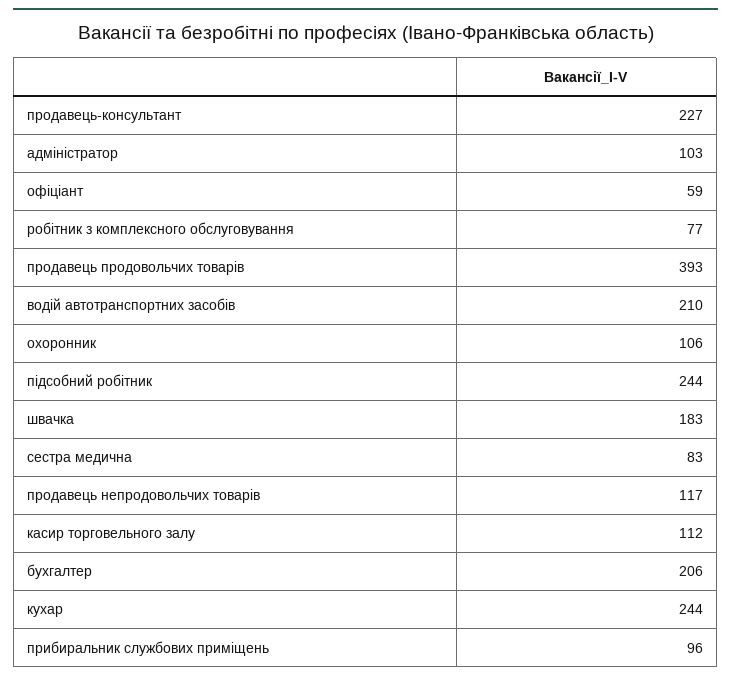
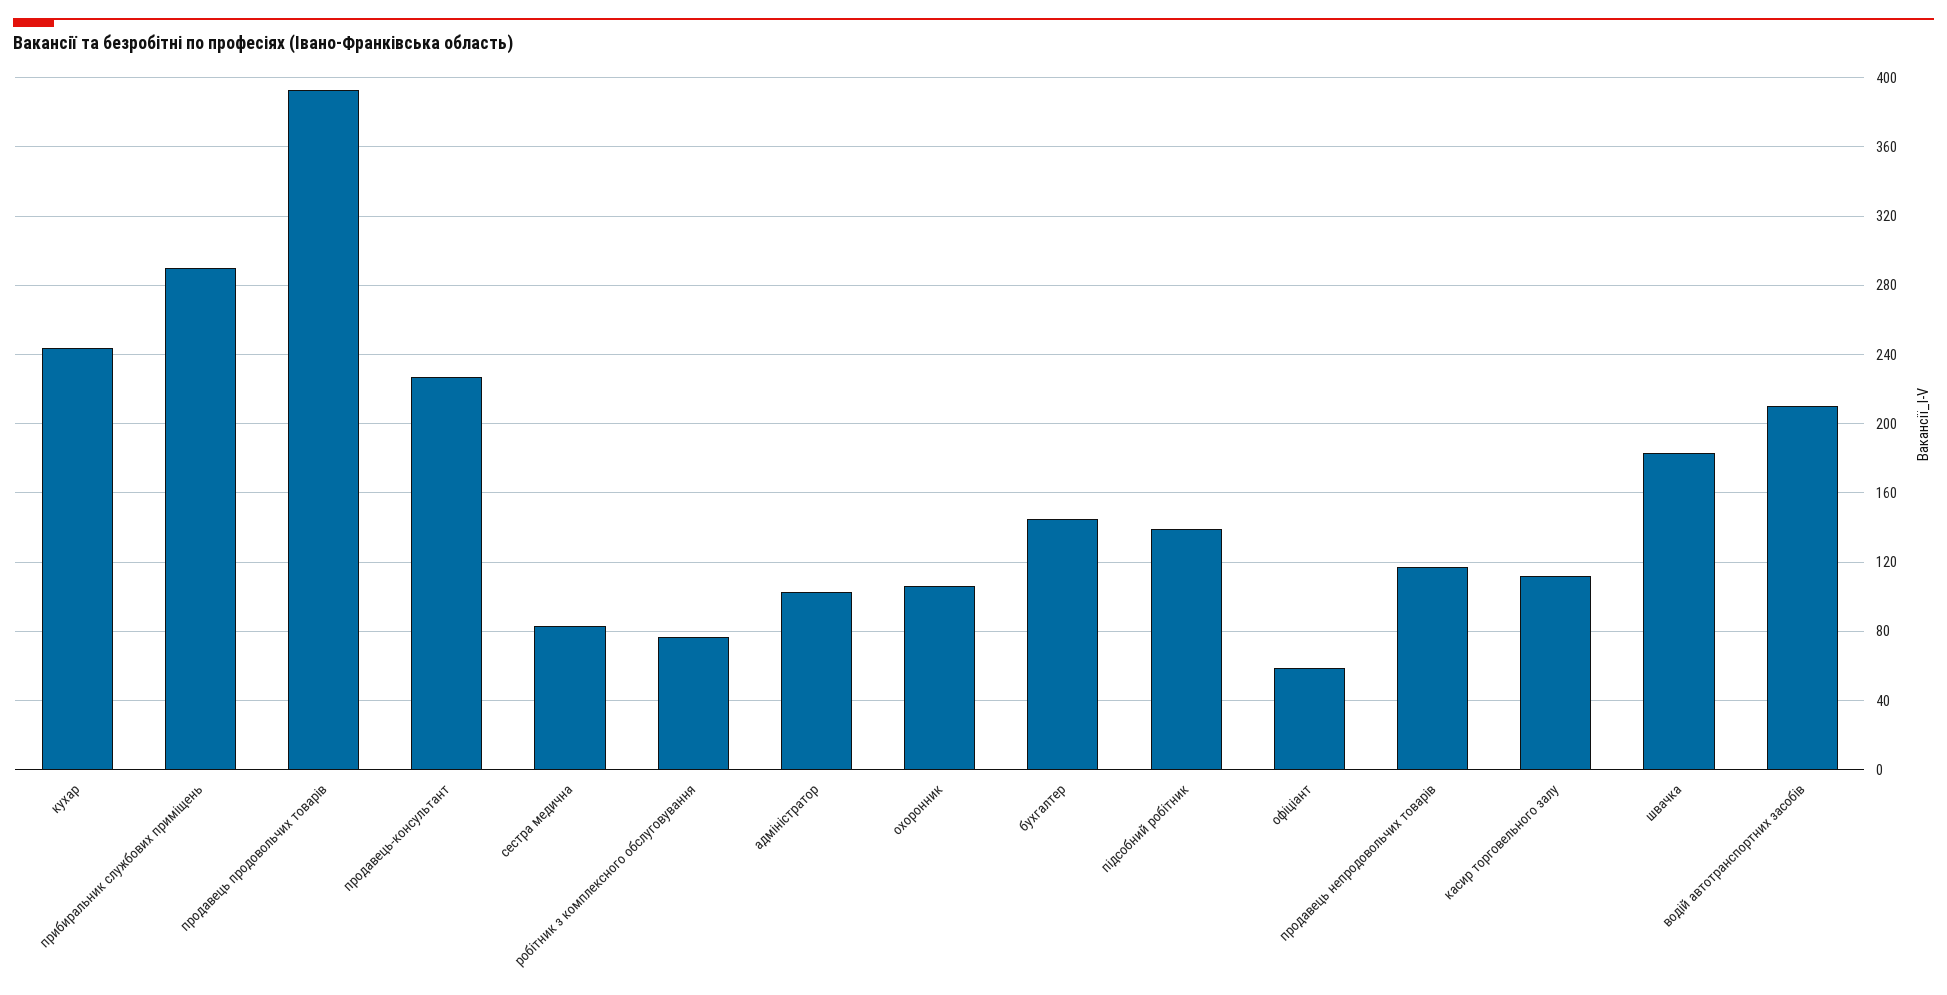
  {
    "продавець-консультант": 227,
    "адміністратор": 103,
    "офіціант": 59,
    "робітник з комплексного обслуговування": 77,
    "продавець продовольчих товарів": 393,
    "водій автотранспортних засобів": 210,
    "охоронник": 106,
-   "підсобний робітник": 244,
+   "підсобний робітник": 140,
    "швачка": 183,
    "сестра медична": 83,
    "продавець непродовольчих товарів": 117,
    "касир торговельного залу": 112,
-   "бухгалтер": 206,
+   "бухгалтер": 145,
    "кухар": 244,
-   "прибиральник службових приміщень": 96
+   "прибиральник службових приміщень": 290
  }

